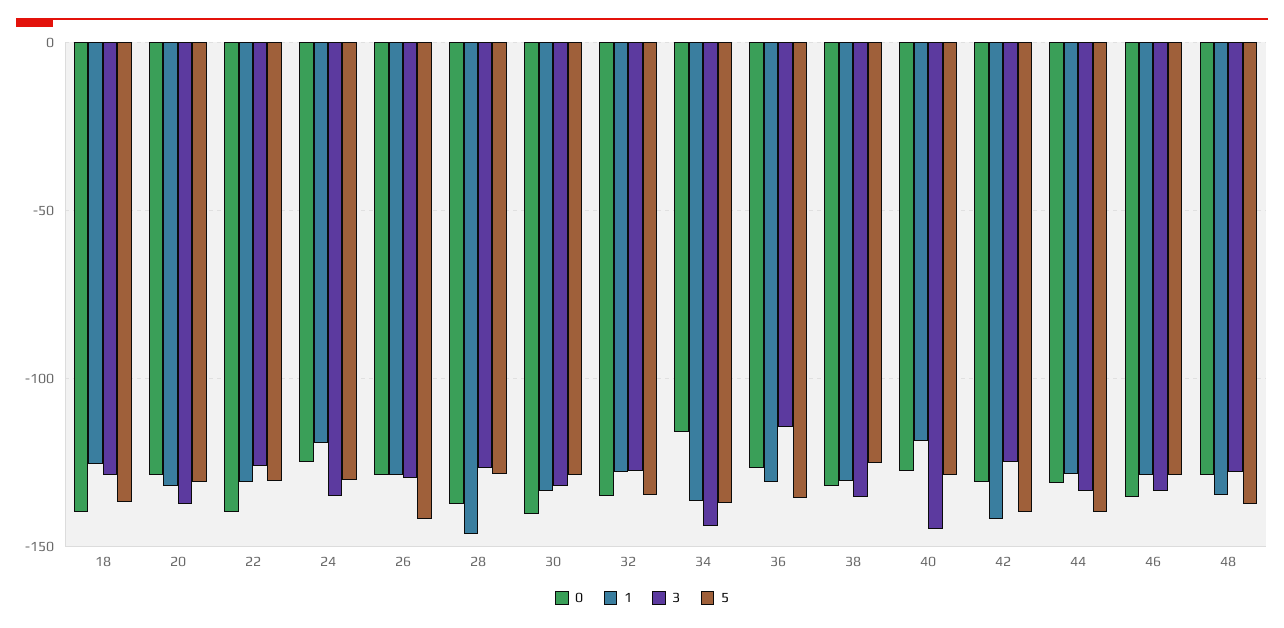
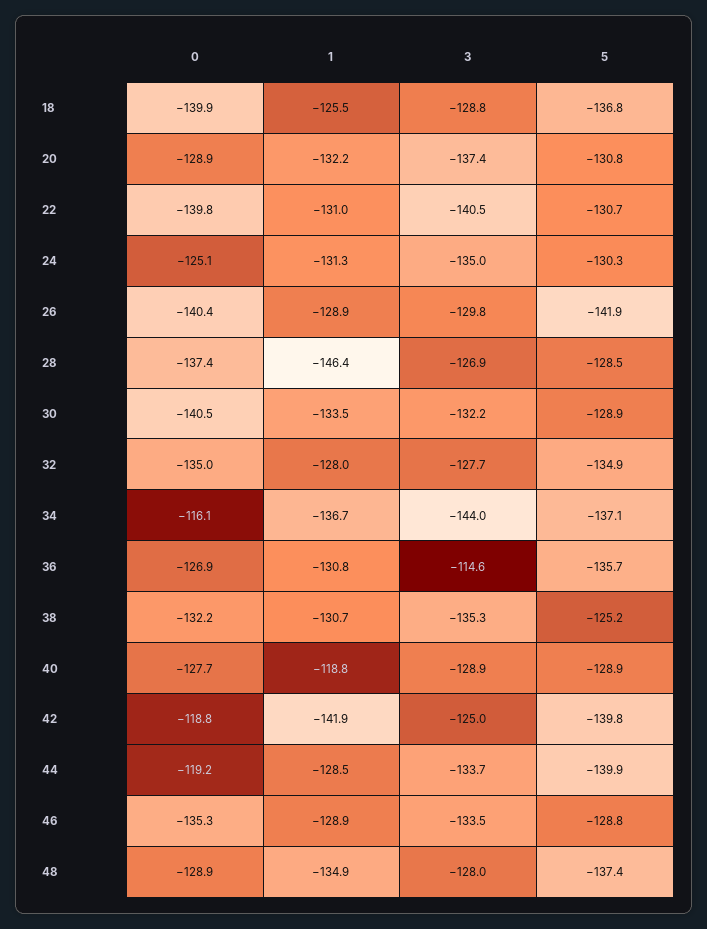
  {
    "0": {
      "18": -139.9,
      "20": -128.9,
      "22": -139.8,
      "24": -125.1,
-     "26": -130,
+     "26": -140.4,
      "28": -137.4,
      "30": -140.5,
      "32": -135,
      "34": -116.1,
      "36": -126.9,
      "38": -132.2,
      "40": -127.7,
-     "42": -130,
+     "42": -118.8,
-     "44": -130,
+     "44": -119.2,
      "46": -135.3,
      "48": -128.9
    },
    "1": {
      "18": -125.5,
      "20": -132.2,
      "22": -131,
-     "24": -120,
+     "24": -131.3,
      "26": -128.9,
      "28": -146.4,
      "30": -133.5,
      "32": -128,
      "34": -136.7,
      "36": -130.8,
      "38": -130.7,
      "40": -118.8,
      "42": -141.9,
      "44": -128.5,
      "46": -128.9,
      "48": -134.9
    },
    "3": {
      "18": -128.8,
      "20": -137.4,
-     "22": -125,
+     "22": -140.5,
      "24": -135,
      "26": -129.8,
      "28": -126.9,
      "30": -132.2,
      "32": -127.7,
      "34": -144,
      "36": -114.6,
      "38": -135.3,
-     "40": -145,
+     "40": -128.9,
      "42": -125,
      "44": -133.7,
      "46": -133.5,
      "48": -128
    },
    "5": {
      "18": -136.8,
      "20": -130.8,
      "22": -130.7,
      "24": -130.3,
      "26": -141.9,
      "28": -128.5,
      "30": -128.9,
      "32": -134.9,
      "34": -137.1,
      "36": -135.7,
      "38": -125.2,
      "40": -128.9,
      "42": -139.8,
      "44": -139.9,
      "46": -128.8,
      "48": -137.4
    }
  }

